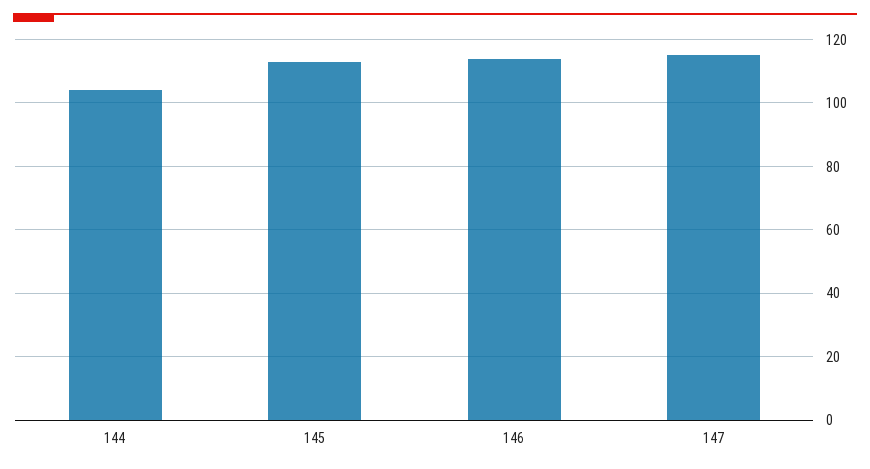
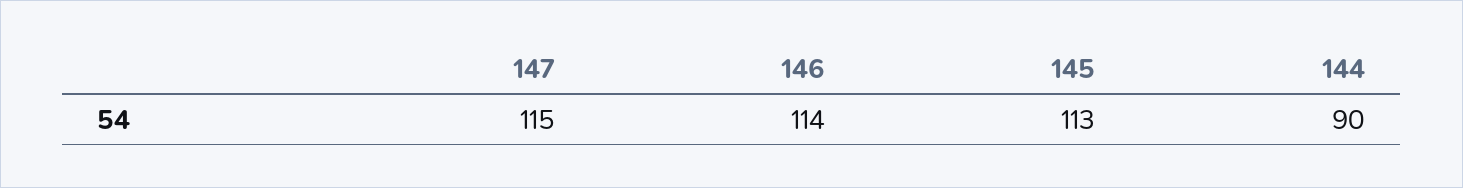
  {
-   "144": 105,
+   "144": 90,
    "145": 113,
    "146": 114,
    "147": 115
  }

